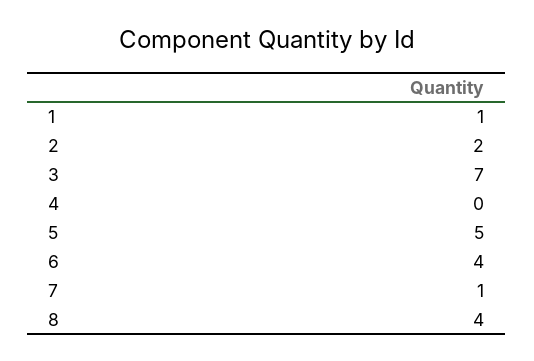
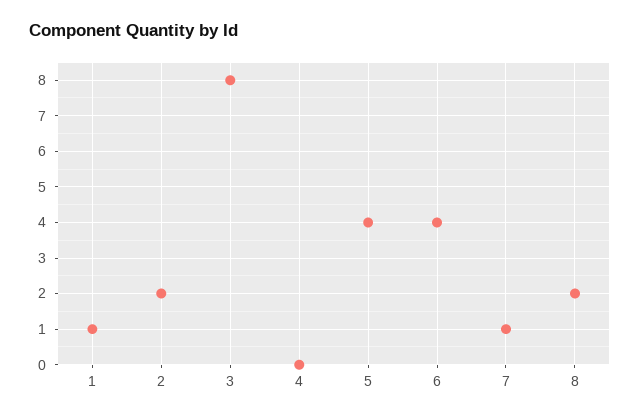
  {
    "1": 1,
    "2": 2,
-   "3": 7,
+   "3": 8,
    "4": 0,
-   "5": 5,
+   "5": 4,
    "6": 4,
    "7": 1,
-   "8": 4
+   "8": 2
  }

